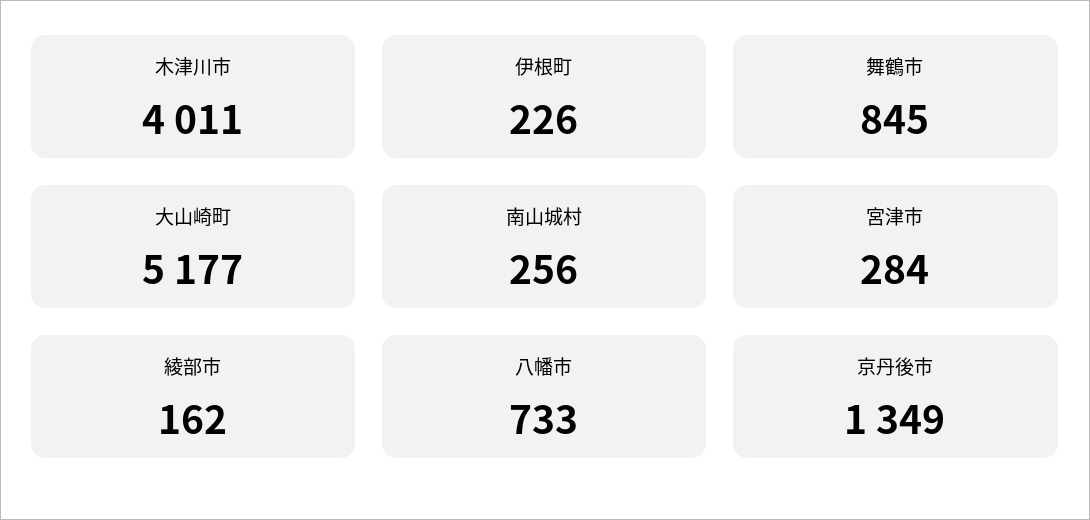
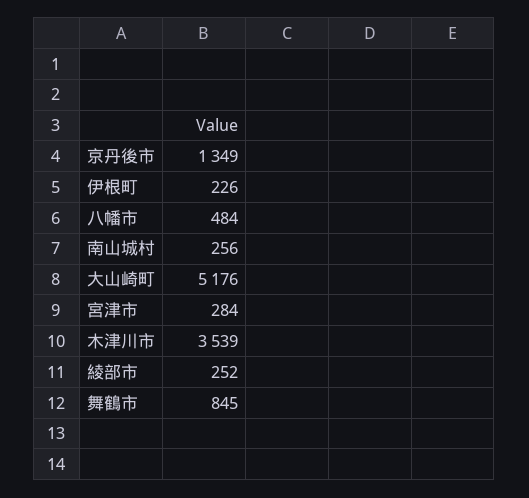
  {
-   "木津川市": 4011,
+   "木津川市": 3539,
    "伊根町": 226,
    "舞鶴市": 845,
-   "大山崎町": 5177,
+   "大山崎町": 5176,
    "南山城村": 256,
    "宮津市": 284,
-   "綾部市": 162,
+   "綾部市": 252,
-   "八幡市": 733,
+   "八幡市": 484,
    "京丹後市": 1349
  }

